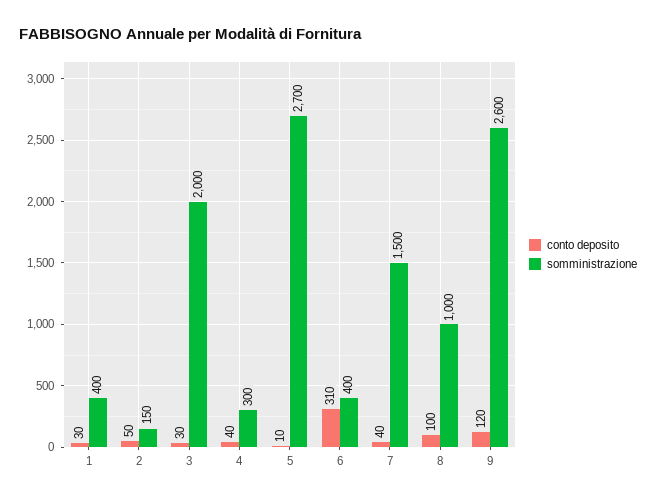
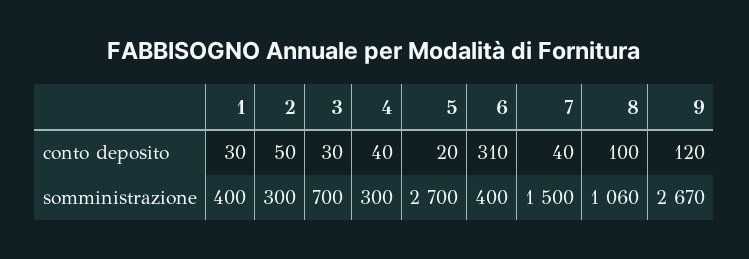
  {
    "conto deposito": {
      "1": 30,
      "2": 50,
      "3": 30,
      "4": 40,
-     "5": 10,
+     "5": 20,
      "6": 310,
      "7": 40,
      "8": 100,
      "9": 120
    },
    "somministrazione": {
      "1": 400,
-     "2": 150,
+     "2": 300,
-     "3": 2000,
+     "3": 700,
      "4": 300,
      "5": 2700,
      "6": 400,
      "7": 1500,
-     "8": 1000,
+     "8": 1060,
-     "9": 2600
+     "9": 2670
    }
  }

